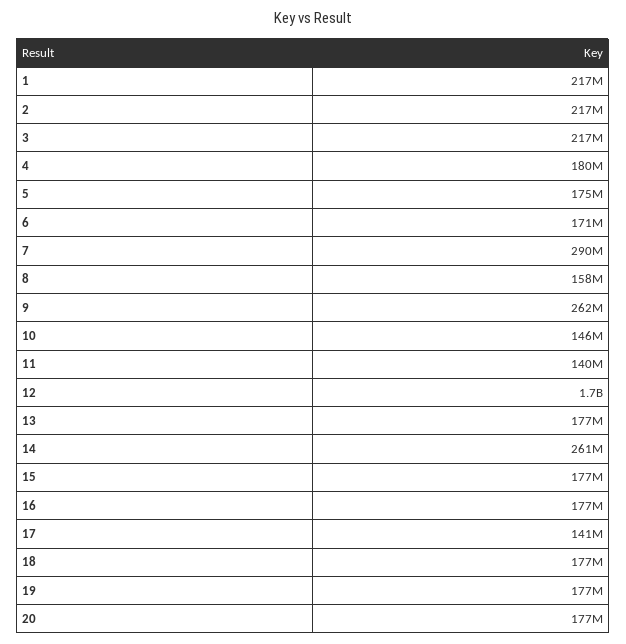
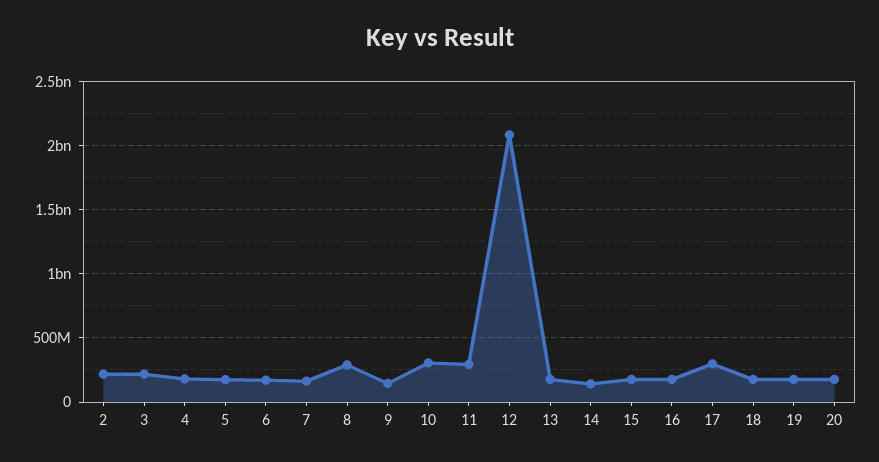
  {
-   "1": 217000000,
    "2": 217000000,
    "3": 217000000,
    "4": 180000000,
    "5": 175000000,
    "6": 171000000,
-   "7": 290000000,
+   "7": 150000000,
-   "8": 158000000,
+   "8": 300000000,
-   "9": 262000000,
+   "9": 150000000,
-   "10": 146000000,
+   "10": 300000000,
-   "11": 140000000,
+   "11": 300000000,
-   "12": 1700000000,
+   "12": 2100000000,
    "13": 177000000,
-   "14": 261000000,
+   "14": 150000000,
    "15": 177000000,
    "16": 177000000,
-   "17": 141000000,
+   "17": 300000000,
    "18": 177000000,
    "19": 177000000,
    "20": 177000000
  }

